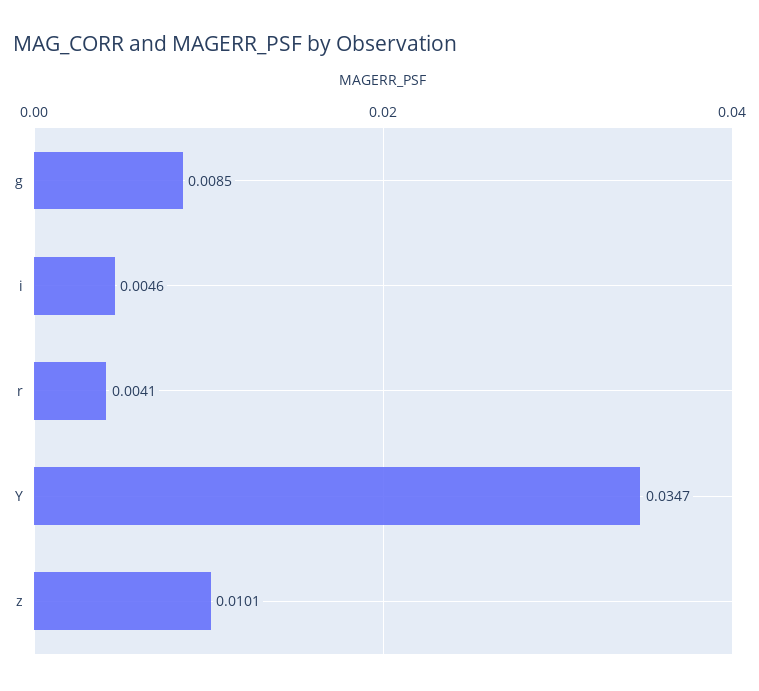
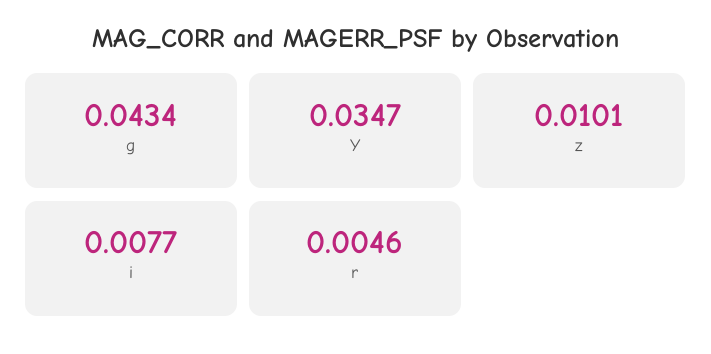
  {
-   "g": 0.0085,
+   "g": 0.0434,
-   "i": 0.0046,
+   "i": 0.0077,
-   "r": 0.0041,
+   "r": 0.0046,
    "Y": 0.0347,
    "z": 0.0101
  }

